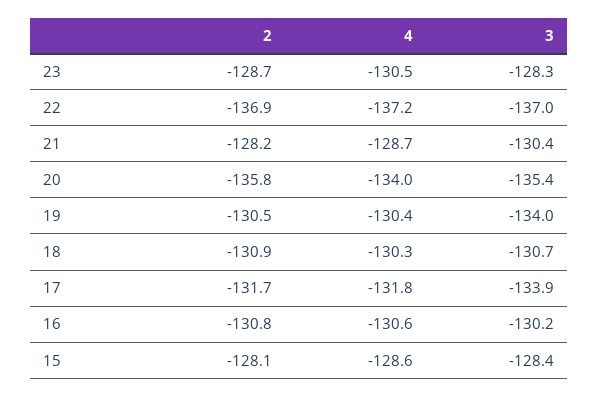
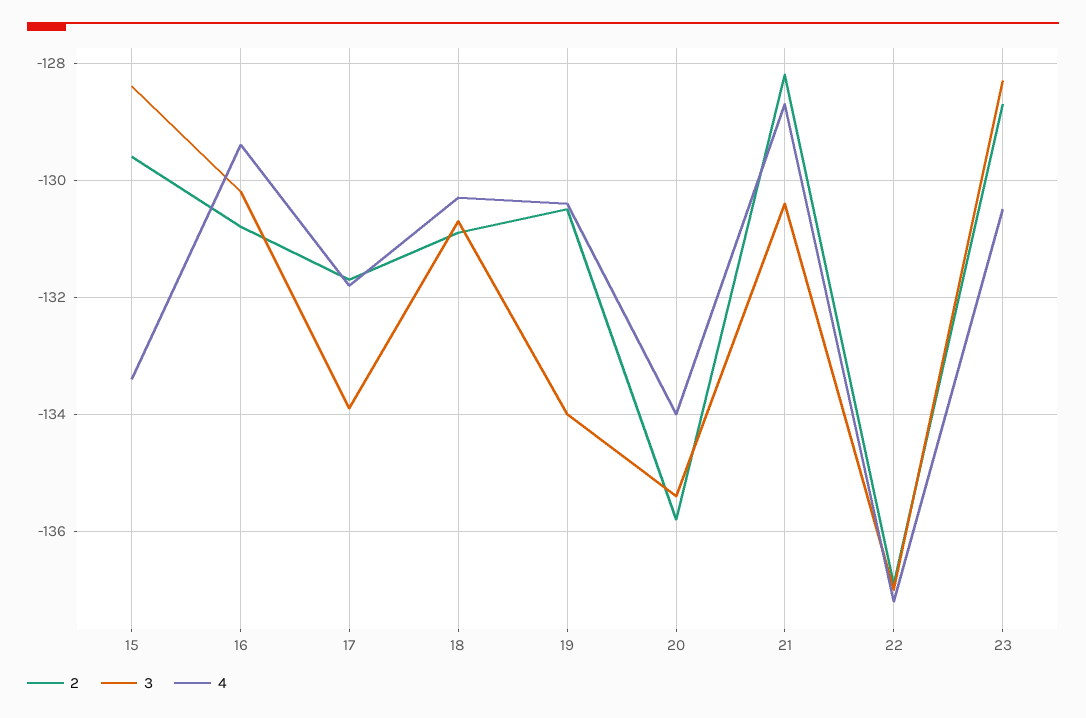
  {
    "2": {
      "23": -128.7,
      "22": -136.9,
      "21": -128.2,
      "20": -135.8,
      "19": -130.5,
      "18": -130.9,
      "17": -131.7,
      "16": -130.8,
-     "15": -128.1
+     "15": -129.5
    },
    "4": {
      "23": -130.5,
      "22": -137.2,
      "21": -128.7,
      "20": -134,
      "19": -130.4,
      "18": -130.3,
      "17": -131.8,
-     "16": -130.6,
+     "16": -129.5,
-     "15": -128.6
+     "15": -133.5
    },
    "3": {
      "23": -128.3,
      "22": -137,
      "21": -130.4,
      "20": -135.4,
      "19": -134,
      "18": -130.7,
      "17": -133.9,
      "16": -130.2,
      "15": -128.4
    }
  }

